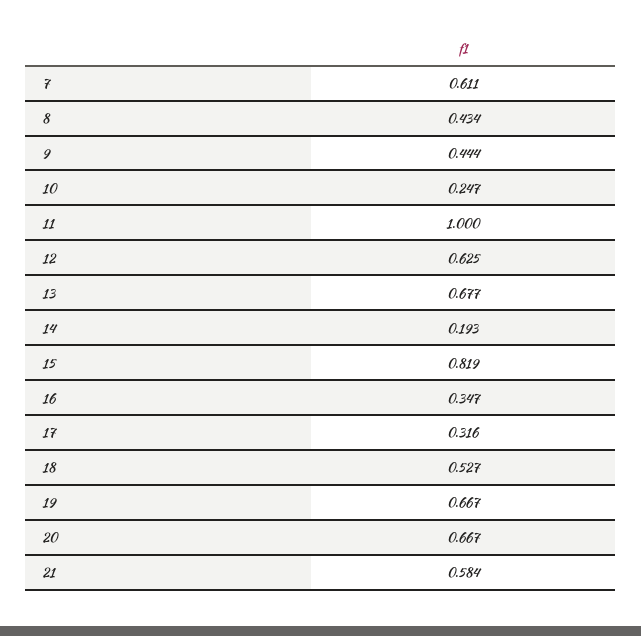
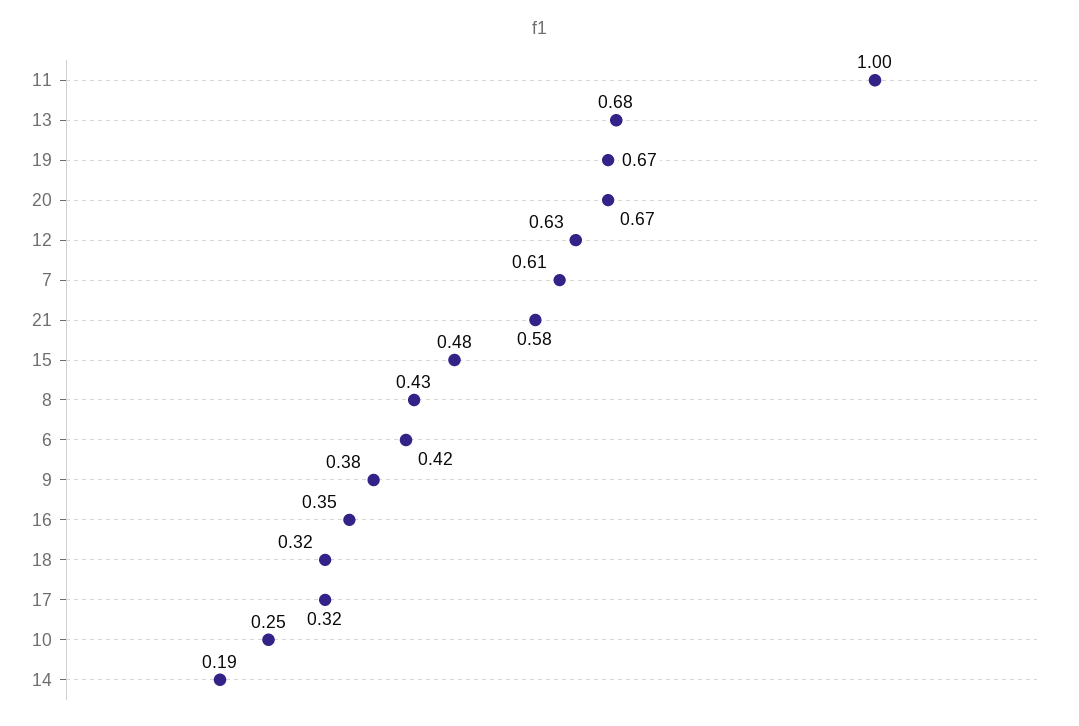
  {
    "7": 0.611,
    "8": 0.434,
-   "9": 0.444,
+   "9": 0.38,
    "10": 0.247,
    "11": 1,
    "12": 0.625,
    "13": 0.677,
    "14": 0.193,
-   "15": 0.819,
+   "15": 0.48,
    "16": 0.347,
    "17": 0.316,
-   "18": 0.527,
+   "18": 0.32,
    "19": 0.667,
    "20": 0.667,
-   "21": 0.584
+   "21": 0.584,
+   "6": 0.42
  }

